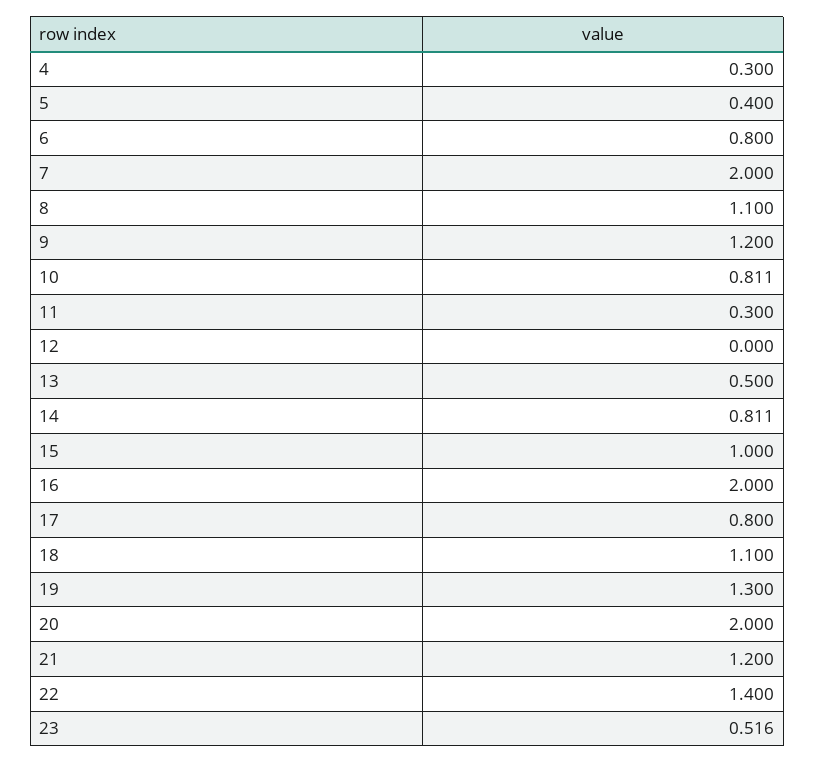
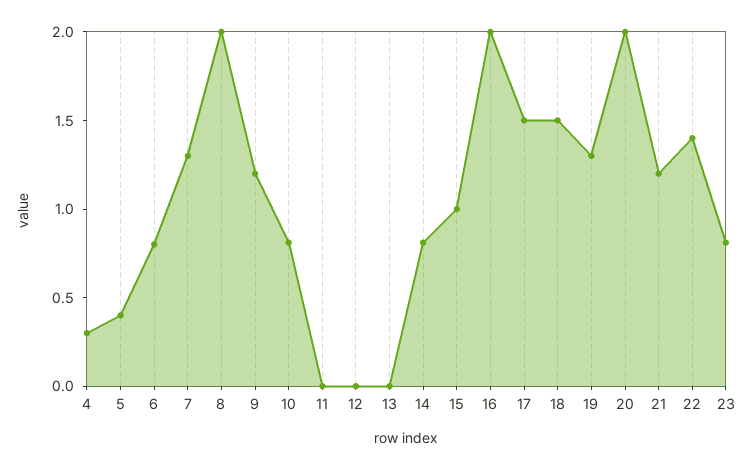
  {
    "4": 0.3,
    "5": 0.4,
    "6": 0.8,
-   "7": 2,
+   "7": 1.3,
-   "8": 1.1,
+   "8": 2,
    "9": 1.2,
    "10": 0.811,
-   "11": 0.3,
+   "11": 0,
    "12": 0,
-   "13": 0.5,
+   "13": 0,
    "14": 0.811,
    "15": 1,
    "16": 2,
-   "17": 0.8,
+   "17": 1.5,
-   "18": 1.1,
+   "18": 1.5,
    "19": 1.3,
    "20": 2,
    "21": 1.2,
    "22": 1.4,
-   "23": 0.516
+   "23": 0.8
  }

